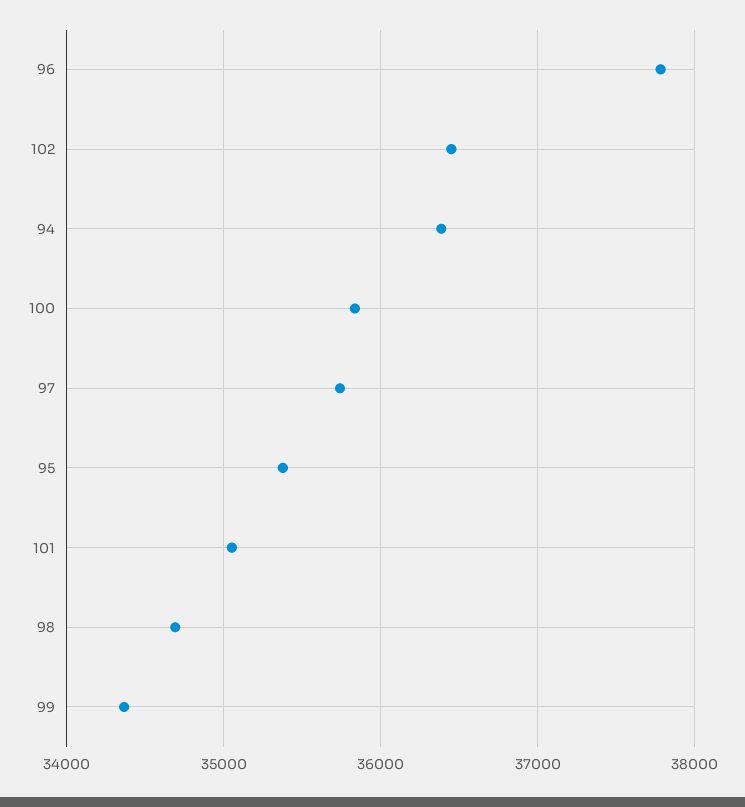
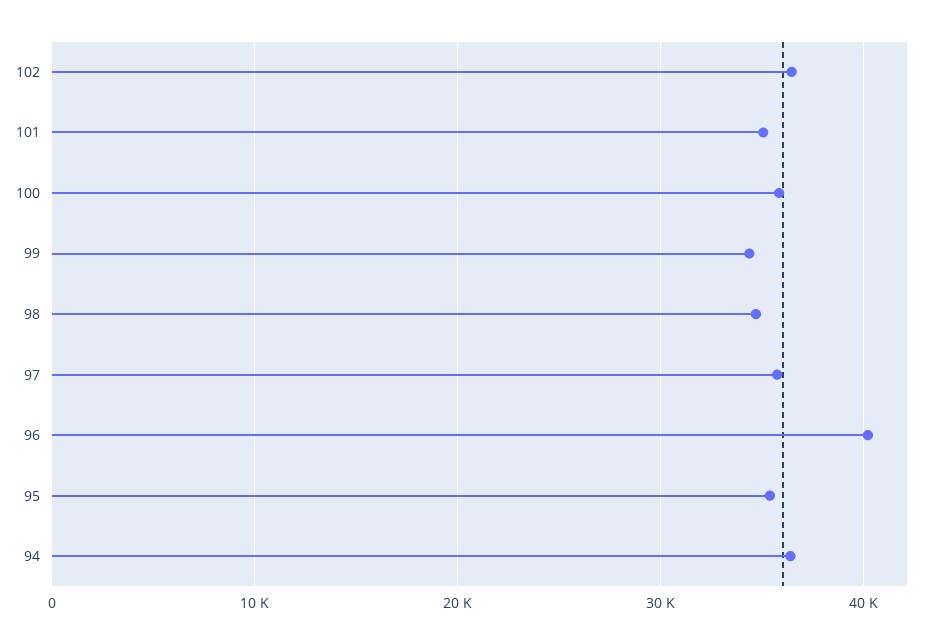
  {
-   "96": 37800,
+   "96": 40000,
    "102": 36500,
    "94": 36400,
    "100": 35800,
    "97": 35700,
    "95": 35400,
    "101": 35100,
    "98": 34700,
    "99": 34400
  }

